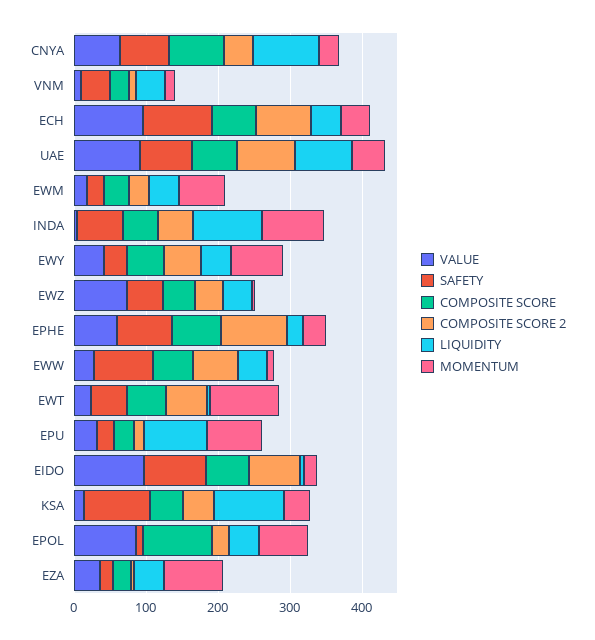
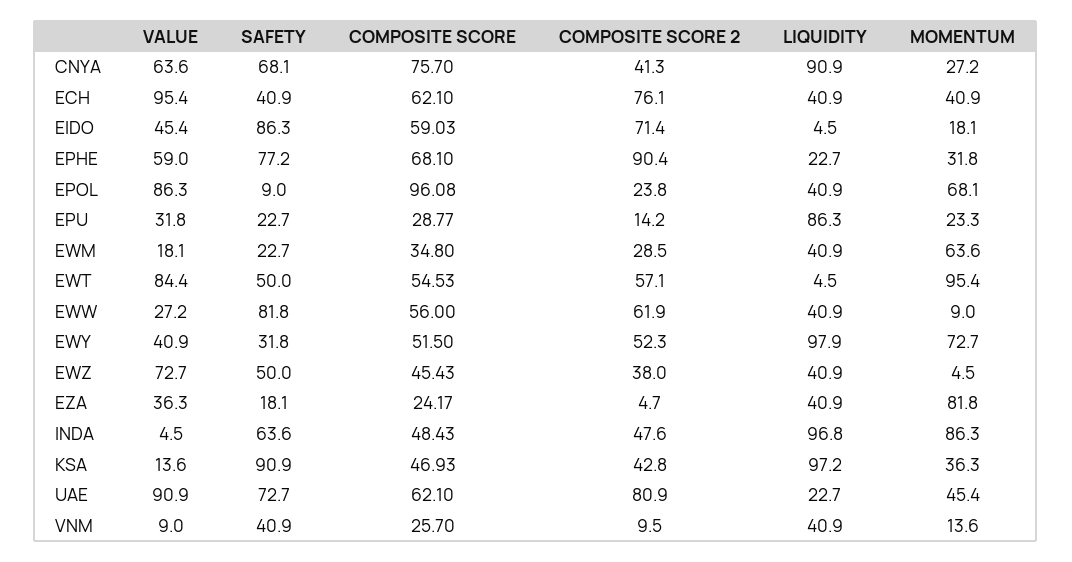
  {
    "VALUE": {
      "CNYA": 63.6,
      "VNM": 9,
      "ECH": 95.4,
      "UAE": 90.9,
      "EWM": 18.1,
      "INDA": 4.5,
      "EWY": 40.9,
      "EWZ": 72.7,
      "EPHE": 59,
      "EWW": 27.2,
-     "EWT": 20,
+     "EWT": 84.4,
      "EPU": 31.8,
-     "EIDO": 100,
+     "EIDO": 45.4,
      "KSA": 13.6,
      "EPOL": 86.3,
      "EZA": 36.3
    },
    "SAFETY": {
      "CNYA": 68.1,
      "VNM": 40.9,
-     "ECH": 100,
+     "ECH": 40.9,
      "UAE": 72.7,
      "EWM": 22.7,
      "INDA": 63.6,
      "EWY": 31.8,
      "EWZ": 50,
      "EPHE": 77.2,
      "EWW": 81.8,
      "EWT": 50,
      "EPU": 22.7,
      "EIDO": 86.3,
      "KSA": 90.9,
      "EPOL": 9,
      "EZA": 18.1
    },
    "COMPOSITE SCORE": {
      "CNYA": 75.7,
      "VNM": 25.7,
      "ECH": 62.1,
      "UAE": 62.1,
      "EWM": 34.8,
      "INDA": 48.43,
      "EWY": 51.5,
      "EWZ": 45.43,
      "EPHE": 68.1,
      "EWW": 56,
      "EWT": 54.53,
      "EPU": 28.77,
      "EIDO": 59.03,
      "KSA": 46.93,
      "EPOL": 96.08,
      "EZA": 24.17
    },
    "COMPOSITE SCORE 2": {
      "CNYA": 41.3,
      "VNM": 9.5,
      "ECH": 76.1,
      "UAE": 80.9,
      "EWM": 28.5,
      "INDA": 47.6,
      "EWY": 52.3,
      "EWZ": 38,
      "EPHE": 90.4,
      "EWW": 61.9,
      "EWT": 57.1,
      "EPU": 14.2,
      "EIDO": 71.4,
      "KSA": 42.8,
      "EPOL": 23.8,
      "EZA": 4.7
    },
    "LIQUIDITY": {
      "CNYA": 90.9,
      "VNM": 40.9,
      "ECH": 40.9,
-     "UAE": 80,
+     "UAE": 22.7,
      "EWM": 40.9,
      "INDA": 96.8,
-     "EWY": 40,
+     "EWY": 97.9,
      "EWZ": 40.9,
      "EPHE": 22.7,
      "EWW": 40.9,
      "EWT": 4.5,
      "EPU": 86.3,
      "EIDO": 4.5,
      "KSA": 97.2,
      "EPOL": 40.9,
      "EZA": 40.9
    },
    "MOMENTUM": {
      "CNYA": 27.2,
      "VNM": 13.6,
      "ECH": 40.9,
      "UAE": 45.4,
      "EWM": 63.6,
      "INDA": 86.3,
      "EWY": 72.7,
      "EWZ": 4.5,
      "EPHE": 31.8,
      "EWW": 9,
      "EWT": 95.4,
-     "EPU": 80,
+     "EPU": 23.3,
      "EIDO": 18.1,
      "KSA": 36.3,
      "EPOL": 68.1,
      "EZA": 81.8
    }
  }

